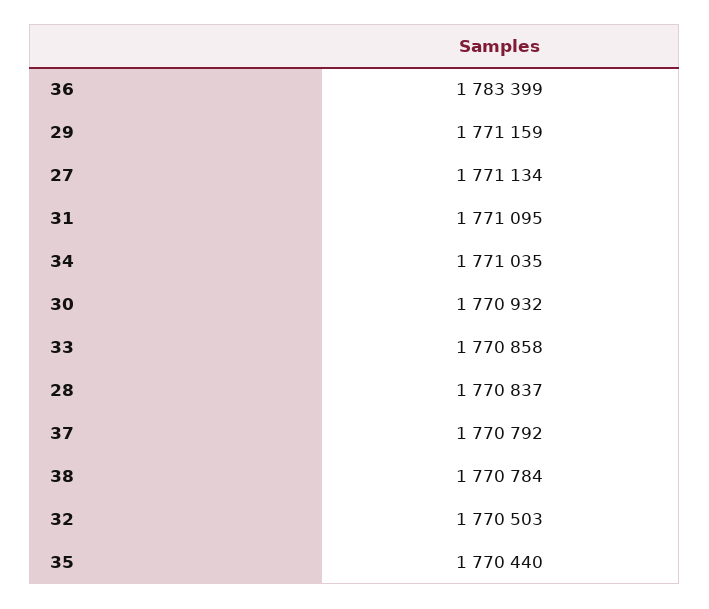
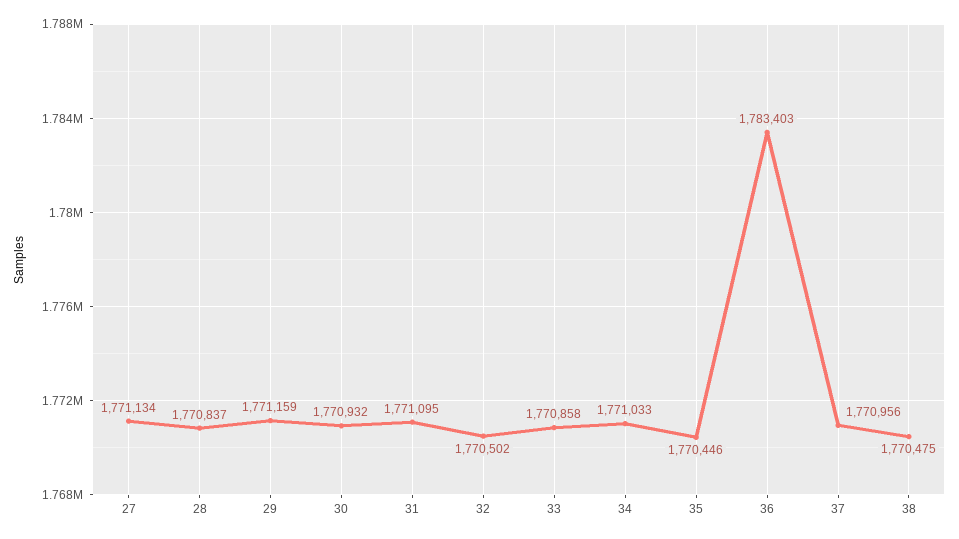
  {
-   "36": 1783399,
+   "36": 1783403,
    "29": 1771159,
    "27": 1771134,
    "31": 1771095,
-   "34": 1771035,
+   "34": 1771033,
    "30": 1770932,
    "33": 1770858,
    "28": 1770837,
-   "37": 1770792,
+   "37": 1770956,
-   "38": 1770784,
+   "38": 1770475,
-   "32": 1770503,
+   "32": 1770502,
-   "35": 1770440
+   "35": 1770446
  }

